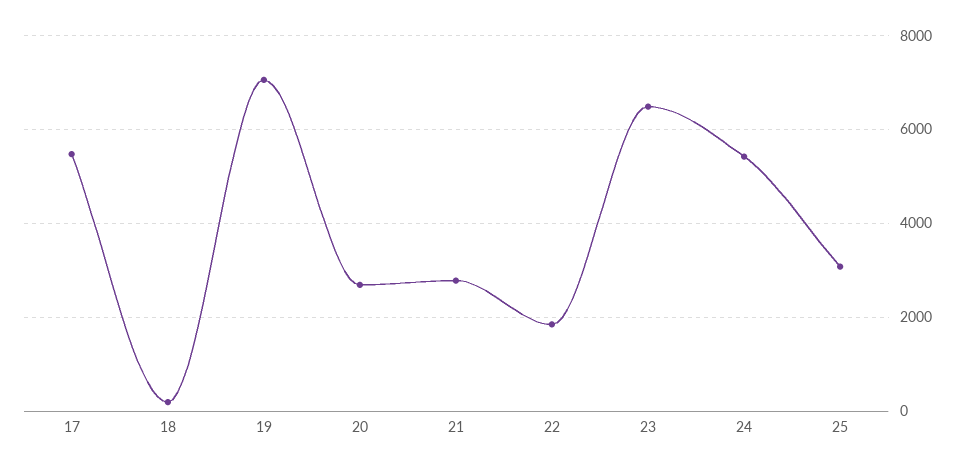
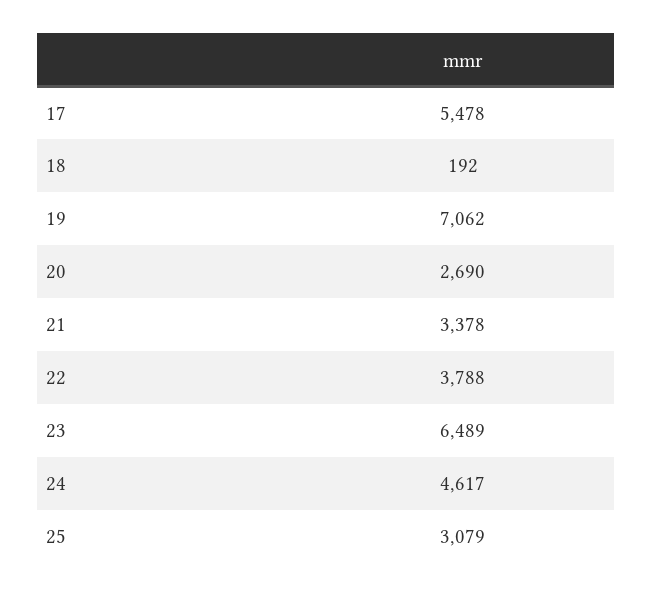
  {
    "17": 5478,
    "18": 192,
    "19": 7062,
    "20": 2690,
-   "21": 2800,
+   "21": 3378,
-   "22": 1800,
+   "22": 3788,
    "23": 6489,
-   "24": 5400,
+   "24": 4617,
    "25": 3079
  }

